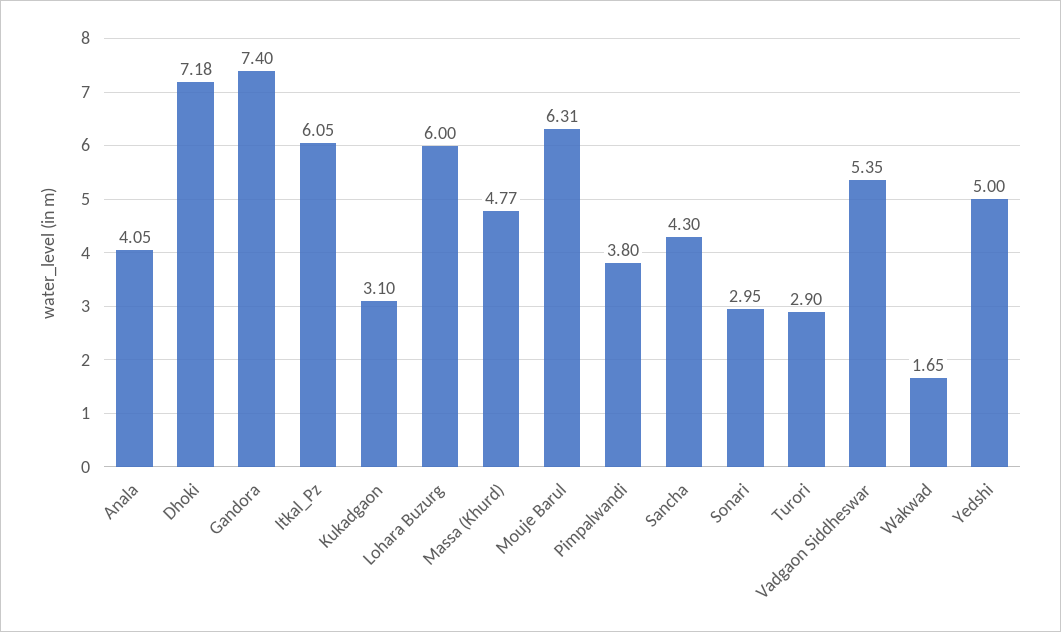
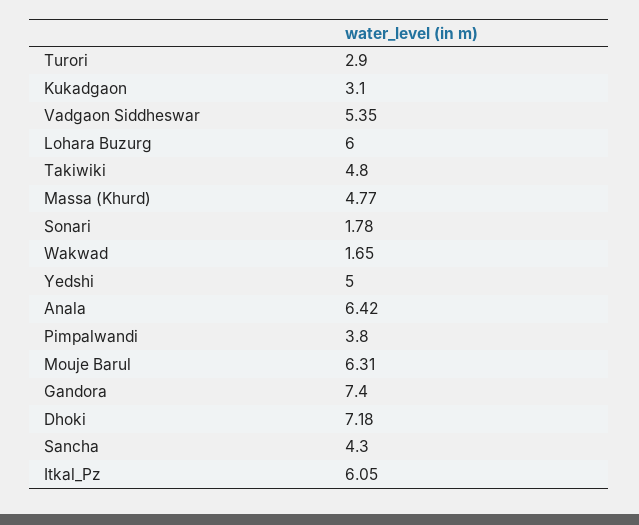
  {
-   "Anala": 4.05,
+   "Anala": 6.42,
    "Dhoki": 7.18,
    "Gandora": 7.4,
    "Itkal_Pz": 6.05,
    "Kukadgaon": 3.1,
    "Lohara Buzurg": 6,
    "Massa (Khurd)": 4.77,
    "Mouje Barul": 6.31,
    "Pimpalwandi": 3.8,
    "Sancha": 4.3,
-   "Sonari": 2.95,
+   "Sonari": 1.78,
    "Turori": 2.9,
    "Vadgaon Siddheswar": 5.35,
    "Wakwad": 1.65,
-   "Yedshi": 5
+   "Yedshi": 5,
+   "Takiwiki": 4.8
  }

